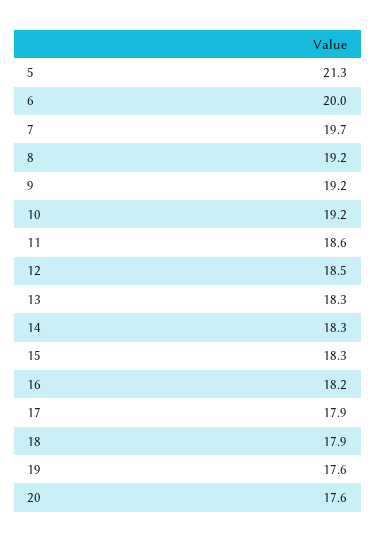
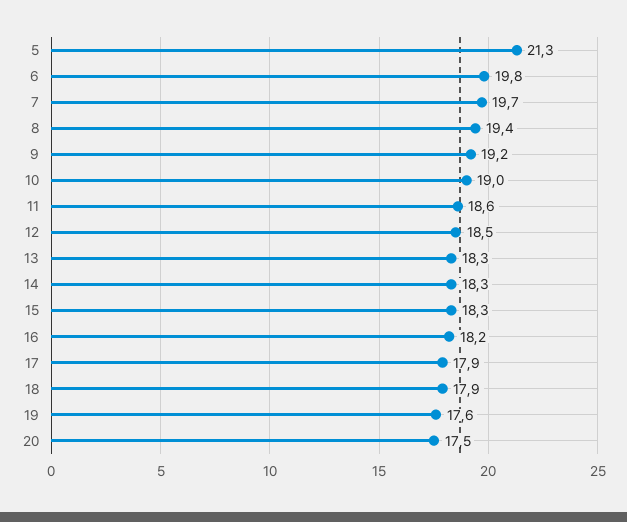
  {
    "5": 21.3,
-   "6": 20,
+   "6": 19.8,
    "7": 19.7,
-   "8": 19.2,
+   "8": 19.4,
    "9": 19.2,
-   "10": 19.2,
+   "10": 19,
    "11": 18.6,
    "12": 18.5,
    "13": 18.3,
    "14": 18.3,
    "15": 18.3,
    "16": 18.2,
    "17": 17.9,
    "18": 17.9,
    "19": 17.6,
-   "20": 17.6
+   "20": 17.5
  }

